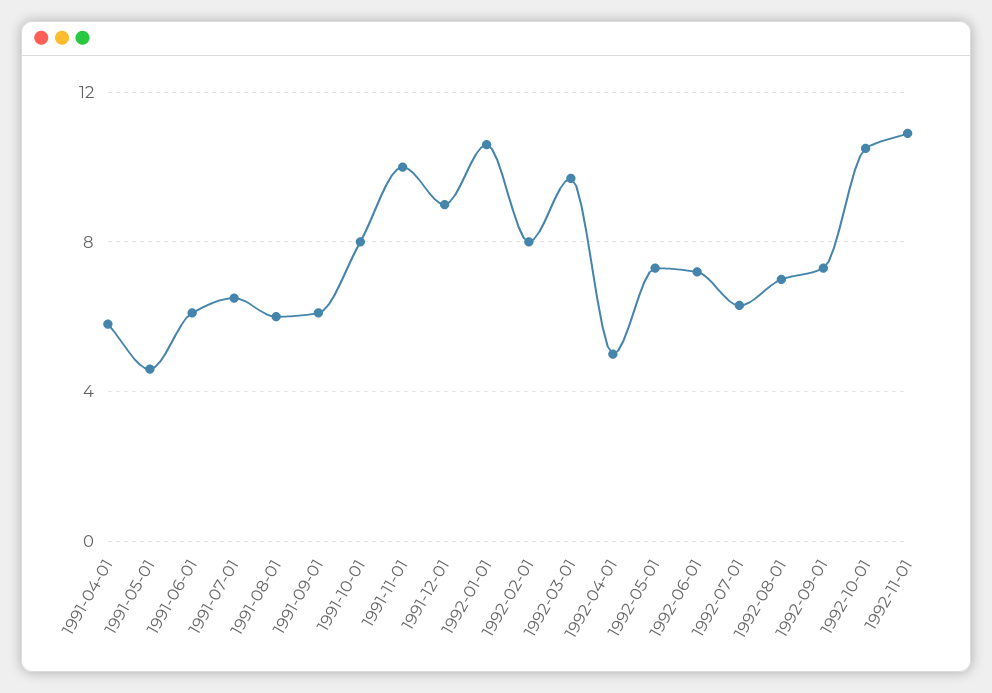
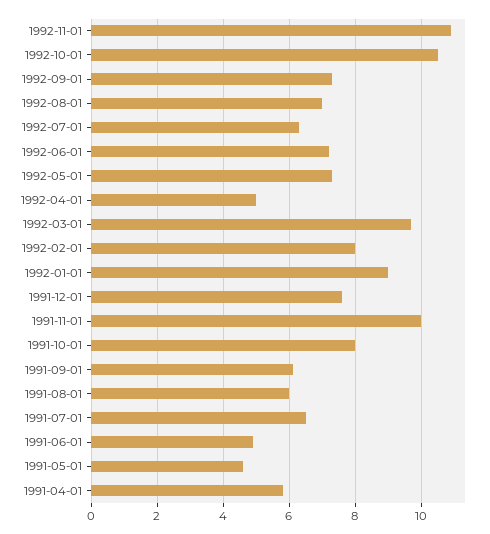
  {
    "1991-04-01": 6,
    "1991-05-01": 4.5,
-   "1991-06-01": 6,
+   "1991-06-01": 5,
    "1991-07-01": 6.5,
    "1991-08-01": 6,
    "1991-09-01": 6,
    "1991-10-01": 8,
    "1991-11-01": 10,
-   "1991-12-01": 9,
+   "1991-12-01": 7.5,
-   "1992-01-01": 10.5,
+   "1992-01-01": 9,
    "1992-02-01": 8,
    "1992-03-01": 9.5,
    "1992-04-01": 5,
    "1992-05-01": 7.5,
    "1992-06-01": 7,
    "1992-07-01": 6.5,
    "1992-08-01": 7,
    "1992-09-01": 7.5,
    "1992-10-01": 10.5,
    "1992-11-01": 11
  }

